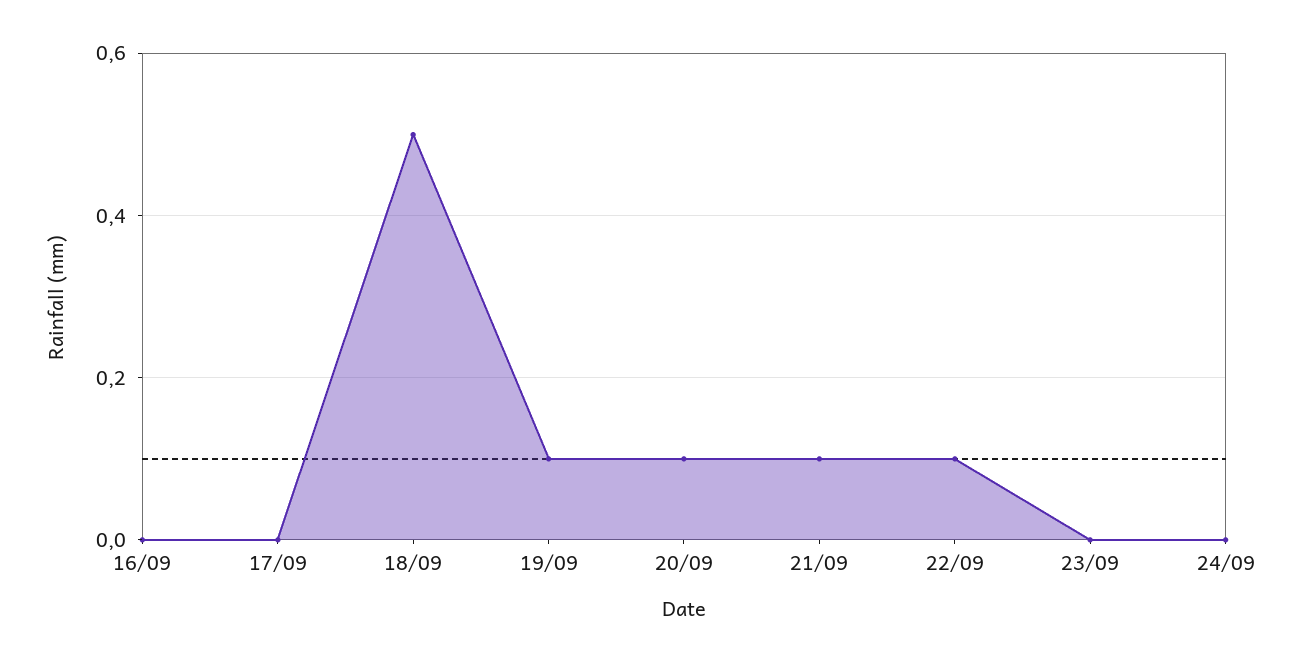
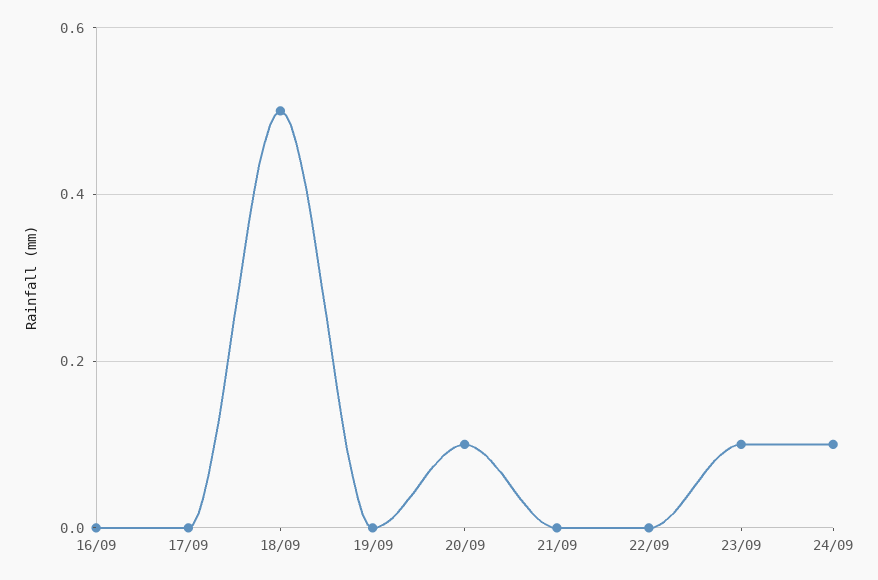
  {
    "16/09": 0,
    "17/09": 0,
    "18/09": 0.5,
-   "19/09": 0.1,
+   "19/09": 0,
    "20/09": 0.1,
-   "21/09": 0.1,
+   "21/09": 0,
-   "22/09": 0.1,
+   "22/09": 0,
-   "23/09": 0,
+   "23/09": 0.1,
-   "24/09": 0
+   "24/09": 0.1
  }

